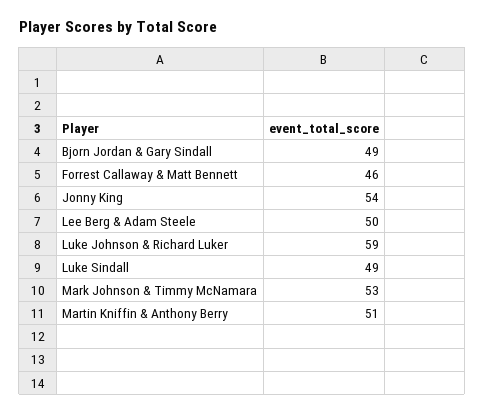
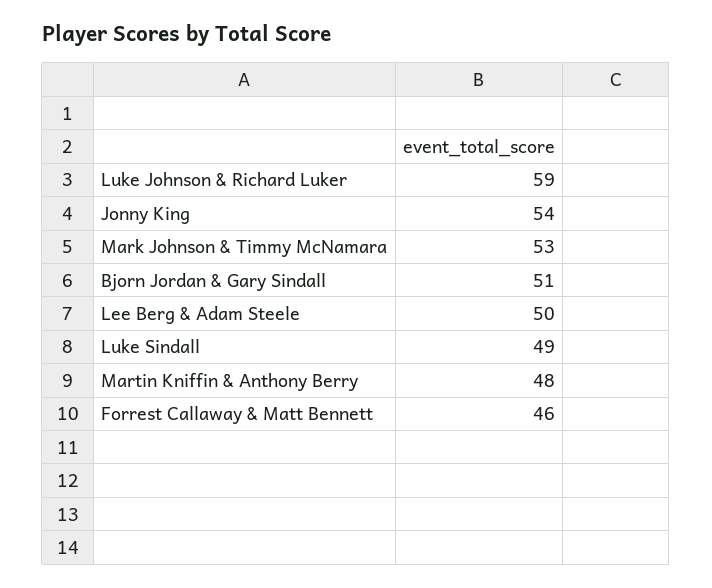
  {
-   "Bjorn Jordan & Gary Sindall": 49,
+   "Bjorn Jordan & Gary Sindall": 51,
    "Forrest Callaway & Matt Bennett": 46,
    "Jonny King": 54,
    "Lee Berg & Adam Steele": 50,
    "Luke Johnson & Richard Luker": 59,
    "Luke Sindall": 49,
    "Mark Johnson & Timmy McNamara": 53,
-   "Martin Kniffin & Anthony Berry": 51
+   "Martin Kniffin & Anthony Berry": 48
  }

